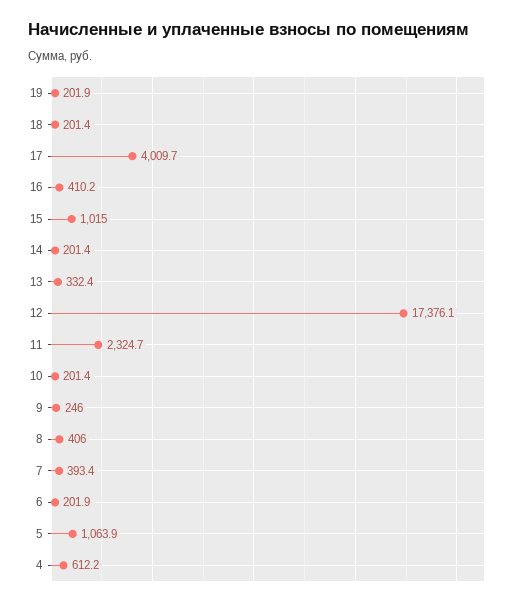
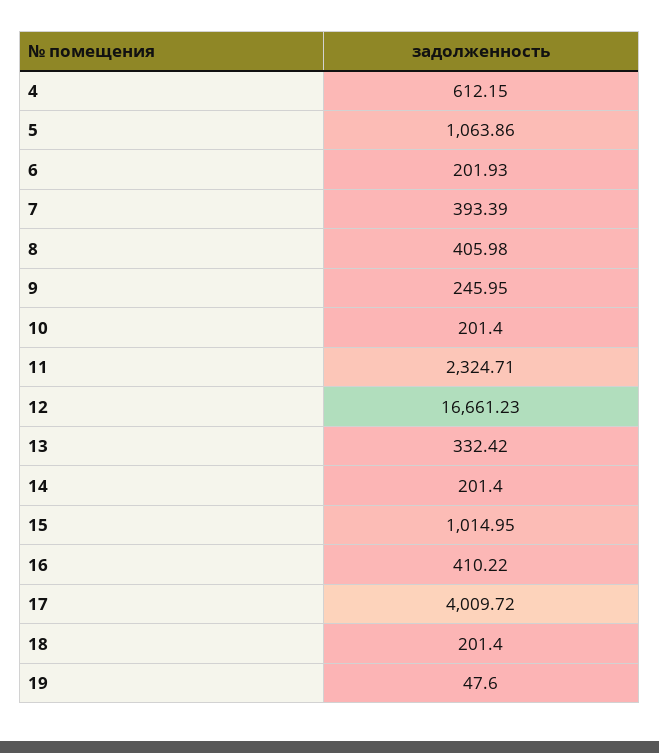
  {
-   "19": 201.9,
+   "19": 47.6,
    "18": 201.4,
    "17": 4009.72,
    "16": 410.22,
    "15": 1014.95,
    "14": 201.4,
    "13": 332.42,
-   "12": 17376.1,
+   "12": 16661.23,
    "11": 2324.71,
    "10": 201.4,
    "9": 245.95,
    "8": 405.98,
    "7": 393.39,
    "6": 201.93,
    "5": 1063.86,
    "4": 612.15
  }

